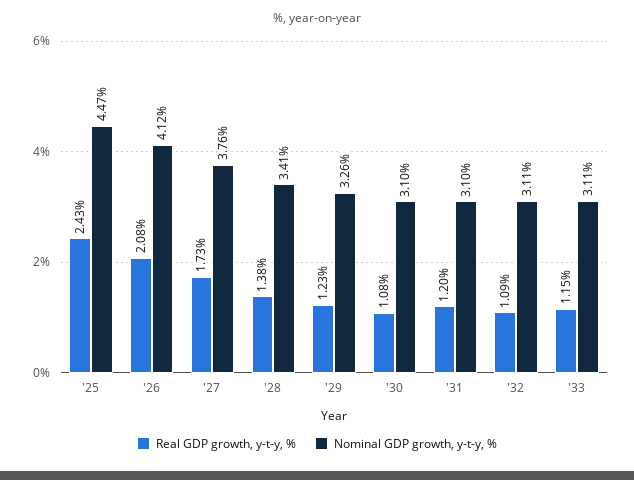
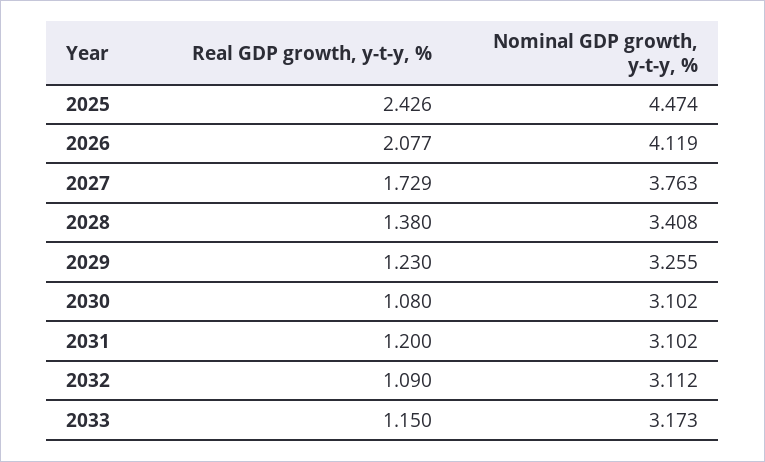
  {
    "Real GDP growth, y-t-y, %": {
      "'25": 2.426,
      "'26": 2.077,
      "'27": 1.729,
      "'28": 1.38,
      "'29": 1.23,
      "'30": 1.08,
      "'31": 1.2,
      "'32": 1.09,
      "'33": 1.15
    },
    "Nominal GDP growth, y-t-y, %": {
      "'25": 4.474,
      "'26": 4.119,
      "'27": 3.763,
      "'28": 3.408,
      "'29": 3.255,
      "'30": 3.102,
      "'31": 3.102,
      "'32": 3.112,
-     "'33": 3.11
+     "'33": 3.173
    }
  }

